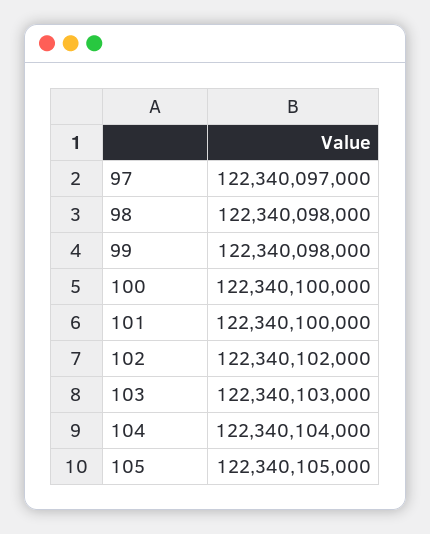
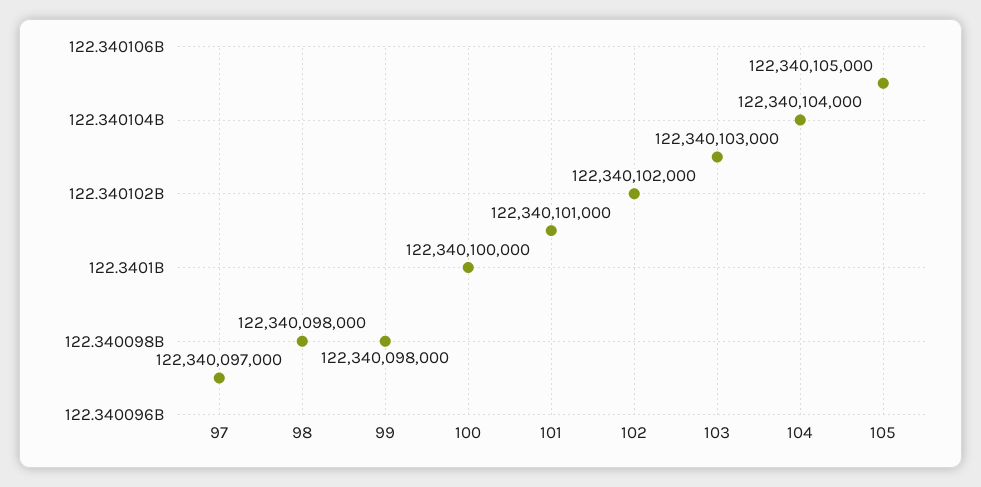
  {
    "97": 122340097000,
    "98": 122340098000,
    "99": 122340098000,
    "100": 122340100000,
-   "101": 122340100000,
+   "101": 122340101000,
    "102": 122340102000,
    "103": 122340103000,
    "104": 122340104000,
    "105": 122340105000
  }

